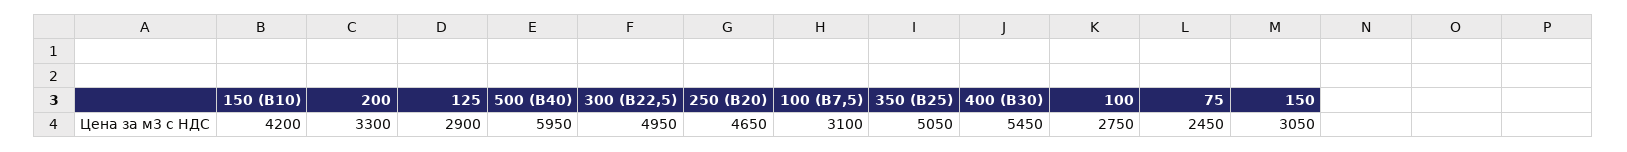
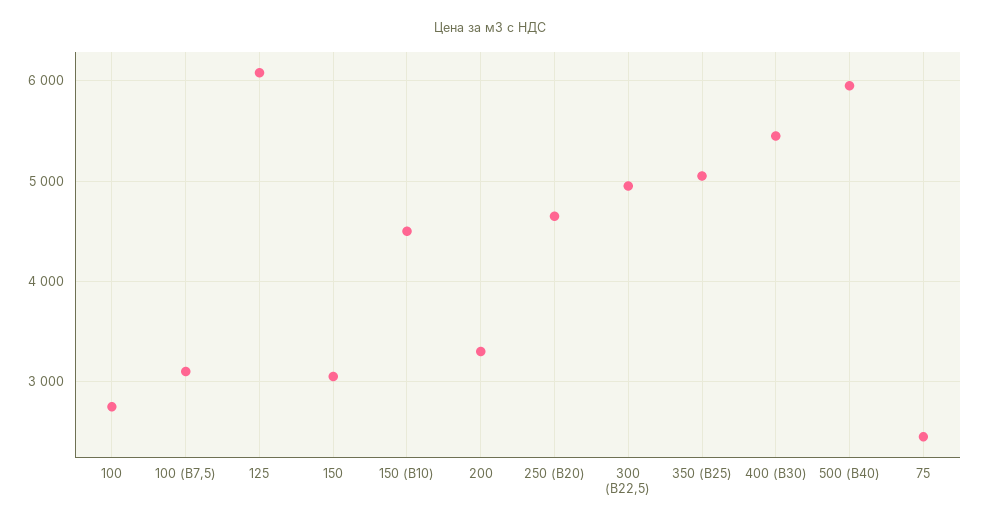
  {
-   "150 (В10)": 4200,
+   "150 (В10)": 4500,
    "200": 3300,
-   "125": 2900,
+   "125": 6100,
    "500 (В40)": 5950,
    "300 (В22,5)": 4950,
    "250 (В20)": 4650,
    "100 (В7,5)": 3100,
    "350 (В25)": 5050,
    "400 (В30)": 5450,
    "100": 2750,
    "75": 2450,
    "150": 3050
  }

